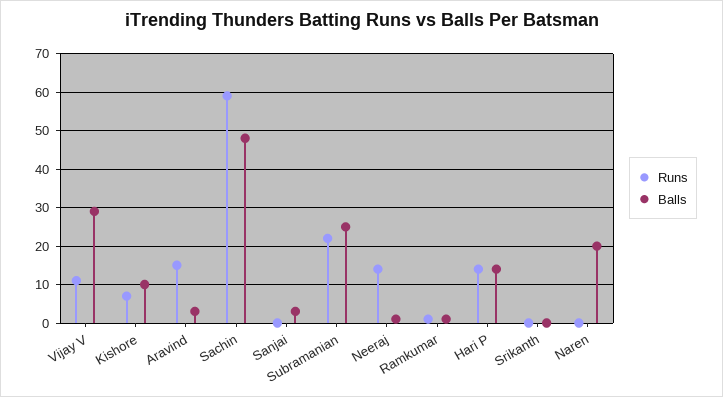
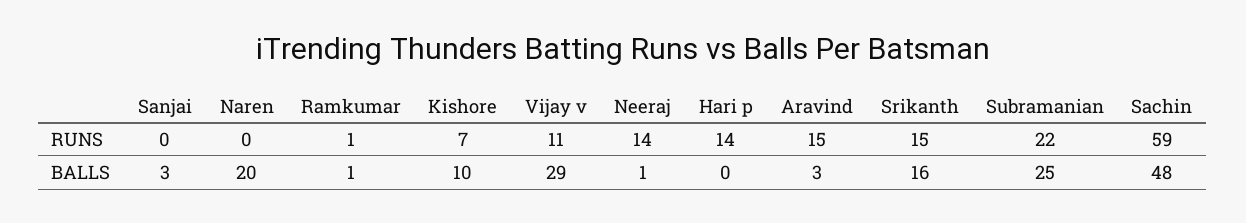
  {
    "Runs": {
      "Vijay V": 11,
      "Kishore": 7,
      "Aravind": 15,
      "Sachin": 59,
      "Sanjai": 0,
      "Subramanian": 22,
      "Neeraj": 14,
      "Ramkumar": 1,
      "Hari P": 14,
-     "Srikanth": 0,
+     "Srikanth": 15,
      "Naren": 0
    },
    "Balls": {
      "Vijay V": 29,
      "Kishore": 10,
      "Aravind": 3,
      "Sachin": 48,
      "Sanjai": 3,
      "Subramanian": 25,
      "Neeraj": 1,
      "Ramkumar": 1,
-     "Hari P": 15,
+     "Hari P": 0,
-     "Srikanth": 0,
+     "Srikanth": 16,
      "Naren": 20
    }
  }

